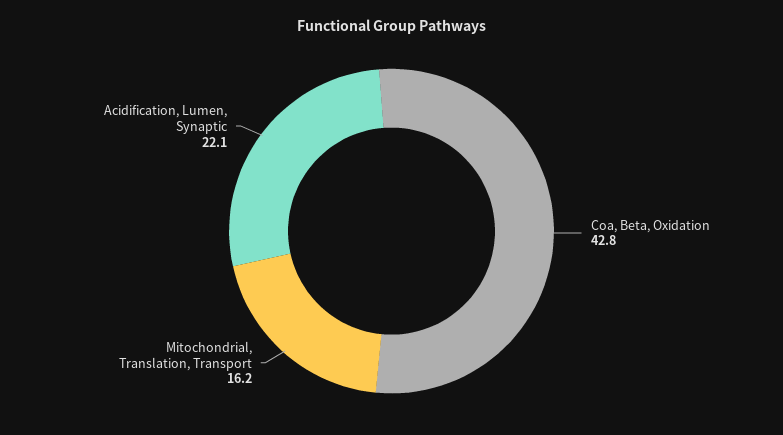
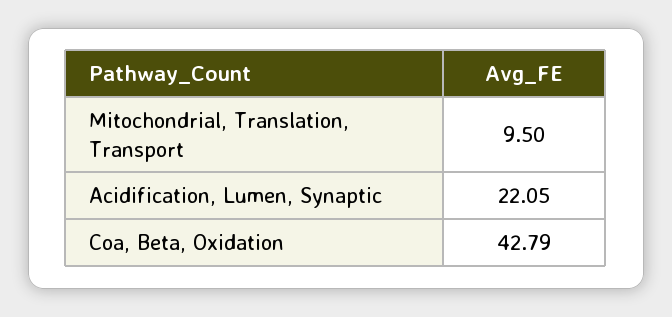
  {
    "Coa, Beta, Oxidation": 42.79,
-   "Mitochondrial, Translation, Transport": 16.2,
+   "Mitochondrial, Translation, Transport": 9.5,
    "Acidification, Lumen, Synaptic": 22.05
  }

